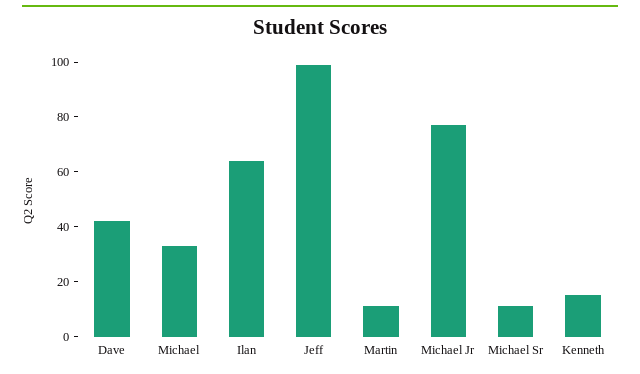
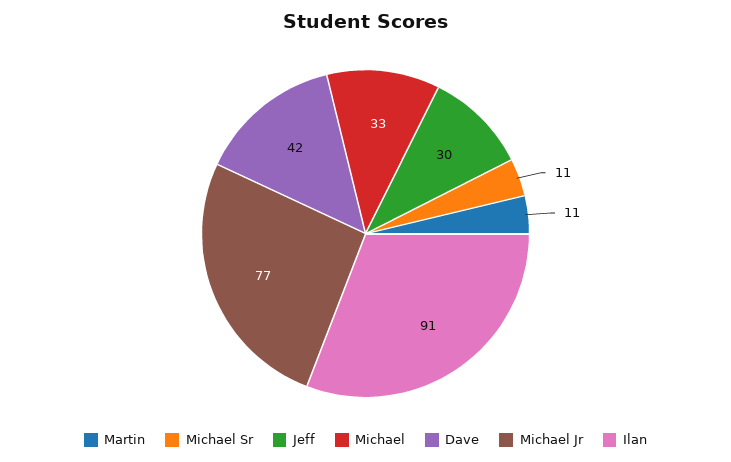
  {
    "Dave": 42,
    "Michael": 33,
-   "Ilan": 65,
+   "Ilan": 91,
-   "Jeff": 100,
+   "Jeff": 30,
    "Martin": 11,
    "Michael Jr": 77,
-   "Michael Sr": 11,
+   "Michael Sr": 11
-   "Kenneth": 15
  }

